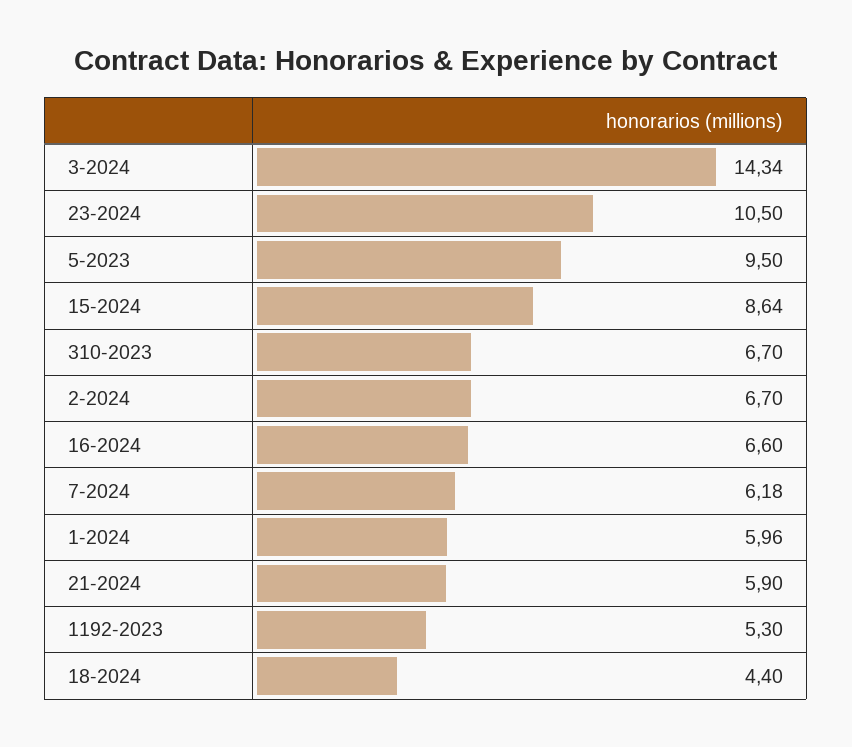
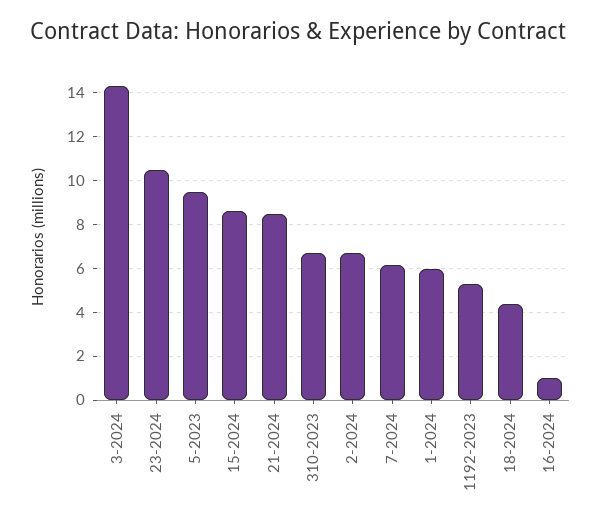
  {
    "3-2024": 14.34,
    "23-2024": 10.5,
    "5-2023": 9.5,
    "15-2024": 8.64,
    "310-2023": 6.7,
    "2-2024": 6.7,
-   "16-2024": 6.6,
+   "16-2024": 1,
    "7-2024": 6.18,
    "1-2024": 5.96,
-   "21-2024": 5.9,
+   "21-2024": 8.5,
    "1192-2023": 5.3,
    "18-2024": 4.4
  }

